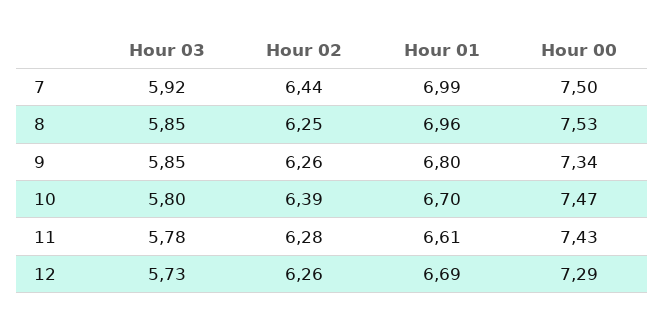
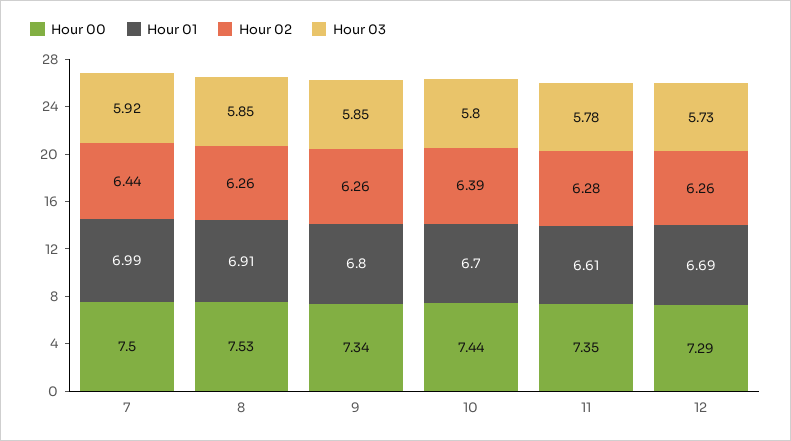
  {
    "Hour 03": {
      "7": 5.92,
      "8": 5.85,
      "9": 5.85,
      "10": 5.8,
      "11": 5.78,
      "12": 5.73
    },
    "Hour 02": {
      "7": 6.44,
-     "8": 6.25,
+     "8": 6.26,
      "9": 6.26,
      "10": 6.39,
      "11": 6.28,
      "12": 6.26
    },
    "Hour 01": {
      "7": 6.99,
-     "8": 6.96,
+     "8": 6.91,
      "9": 6.8,
      "10": 6.7,
      "11": 6.61,
      "12": 6.69
    },
    "Hour 00": {
      "7": 7.5,
      "8": 7.53,
      "9": 7.34,
-     "10": 7.47,
+     "10": 7.44,
-     "11": 7.43,
+     "11": 7.35,
      "12": 7.29
    }
  }

